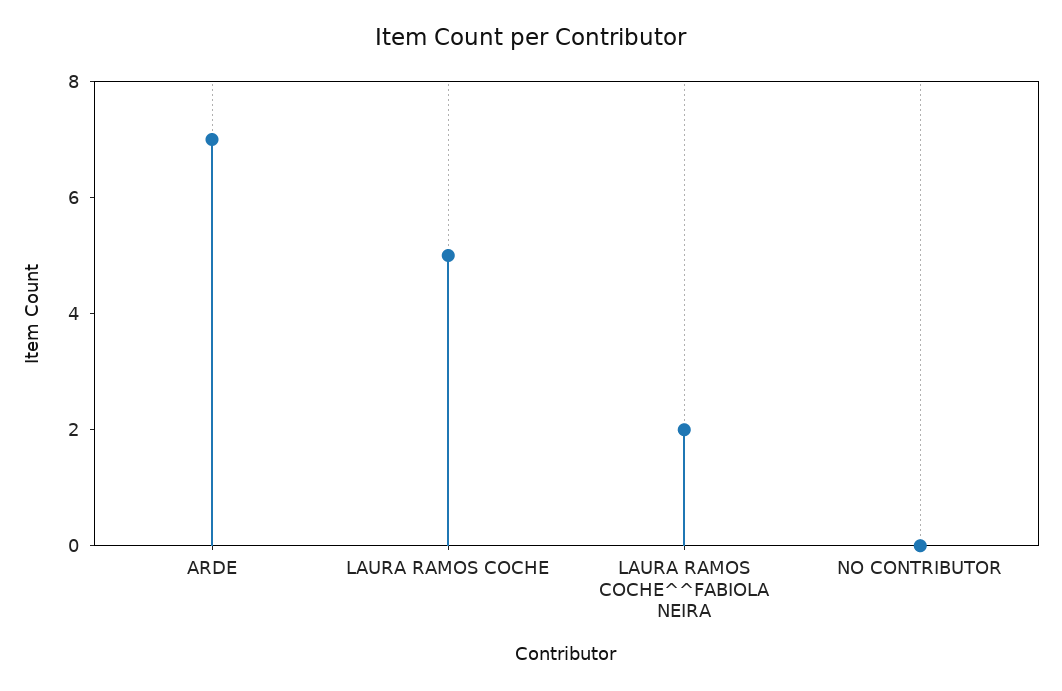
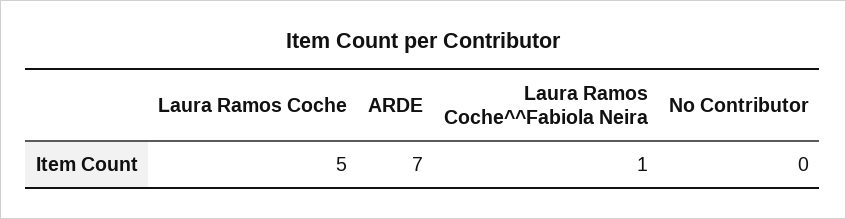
  {
    "ARDE": 7,
    "LAURA RAMOS COCHE": 5,
-   "LAURA RAMOS COCHE^^FABIOLA NEIRA": 2,
+   "LAURA RAMOS COCHE^^FABIOLA NEIRA": 1,
    "NO CONTRIBUTOR": 0
  }

